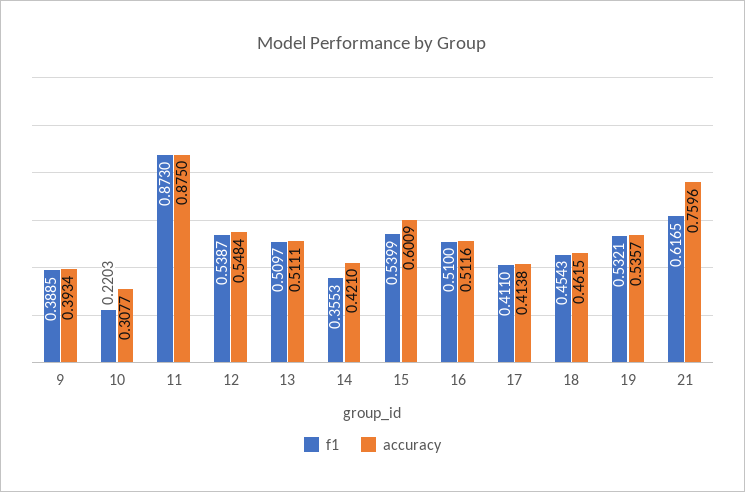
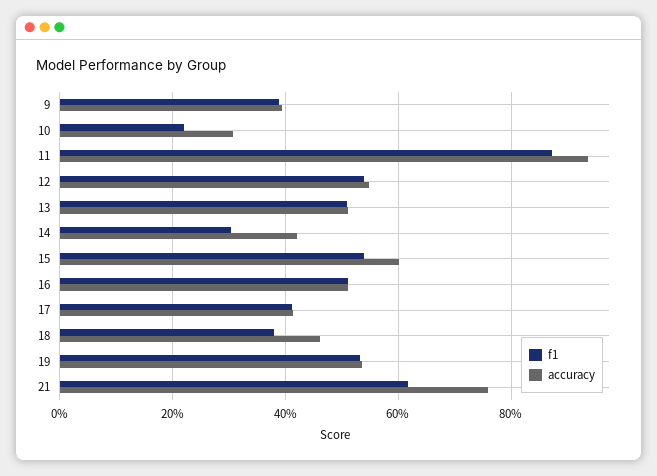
  {
    "f1": {
      "9": 0.3885,
      "10": 0.2203,
      "11": 0.873,
      "12": 0.5387,
      "13": 0.5097,
-     "14": 0.3553,
+     "14": 0.3,
      "15": 0.5399,
      "16": 0.51,
      "17": 0.411,
-     "18": 0.4543,
+     "18": 0.38,
      "19": 0.5321,
      "21": 0.6165
    },
    "accuracy": {
      "9": 0.3934,
      "10": 0.3077,
-     "11": 0.875,
+     "11": 0.94,
      "12": 0.5484,
      "13": 0.5111,
      "14": 0.421,
      "15": 0.6009,
      "16": 0.5116,
      "17": 0.4138,
      "18": 0.4615,
      "19": 0.5357,
      "21": 0.7596
    }
  }

